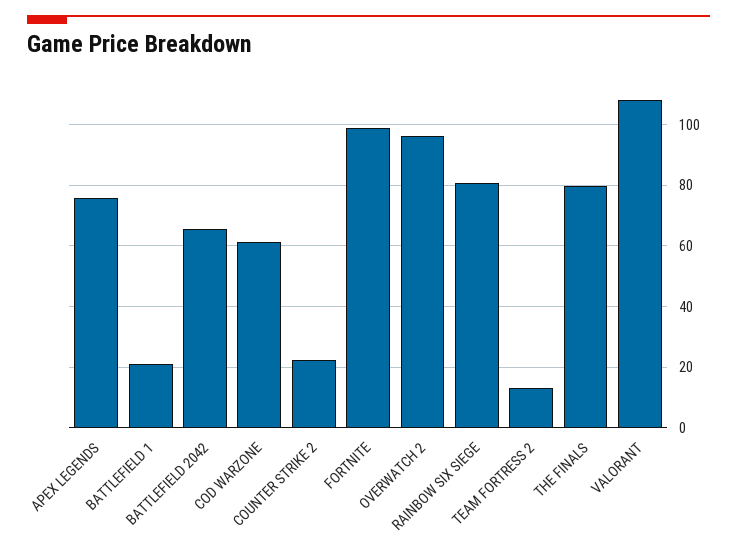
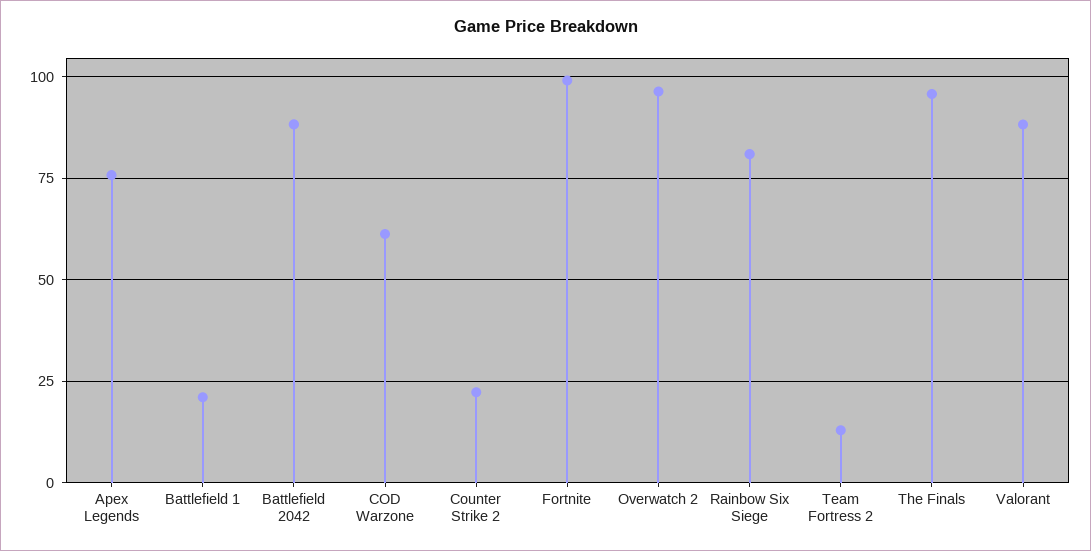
  {
    "APEX LEGENDS": 76,
    "BATTLEFIELD 1": 22,
-   "BATTLEFIELD 2042": 66,
+   "BATTLEFIELD 2042": 87.5,
    "COD WARZONE": 62,
    "COUNTER STRIKE 2": 22,
    "FORTNITE": 100,
    "OVERWATCH 2": 96,
    "RAINBOW SIX SIEGE": 80,
    "TEAM FORTRESS 2": 12,
-   "THE FINALS": 80,
+   "THE FINALS": 95,
-   "VALORANT": 108
+   "VALORANT": 87.5
  }

